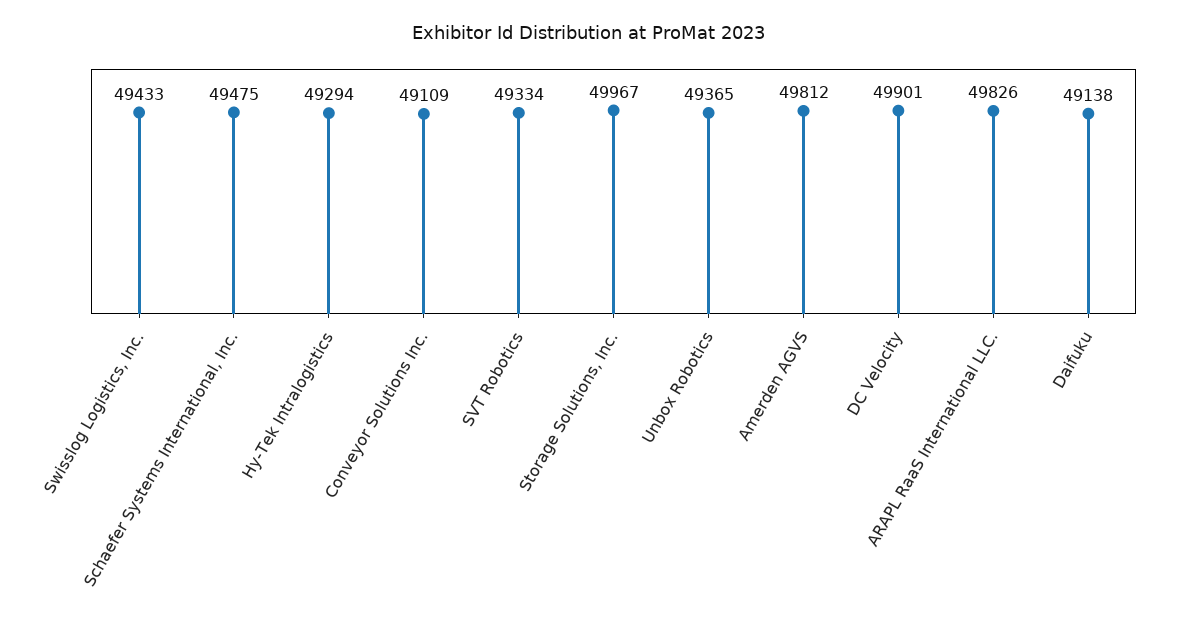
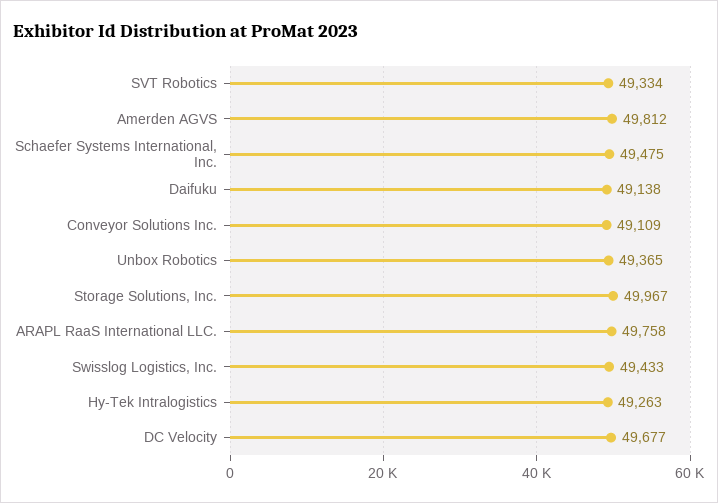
  {
    "Swisslog Logistics, Inc.": 49433,
    "Schaefer Systems International, Inc.": 49475,
-   "Hy-Tek Intralogistics": 49294,
+   "Hy-Tek Intralogistics": 49263,
    "Conveyor Solutions Inc.": 49109,
    "SVT Robotics": 49334,
    "Storage Solutions, Inc.": 49967,
    "Unbox Robotics": 49365,
    "Amerden AGVS": 49812,
-   "DC Velocity": 49901,
+   "DC Velocity": 49677,
-   "ARAPL RaaS International LLC.": 49826,
+   "ARAPL RaaS International LLC.": 49758,
    "Daifuku": 49138
  }

